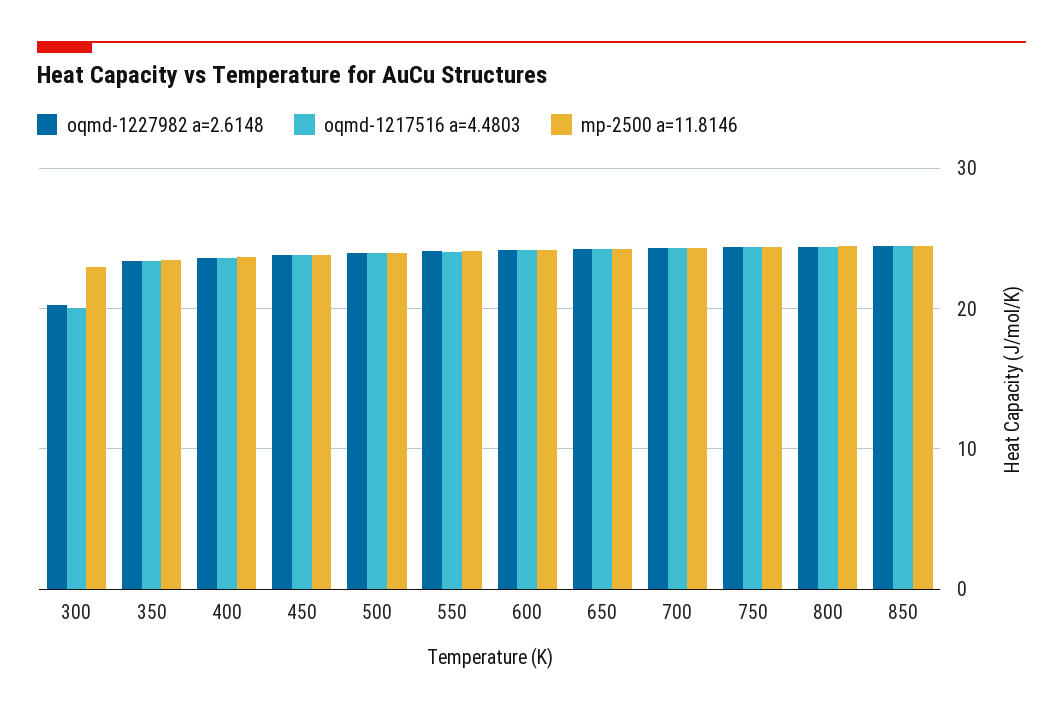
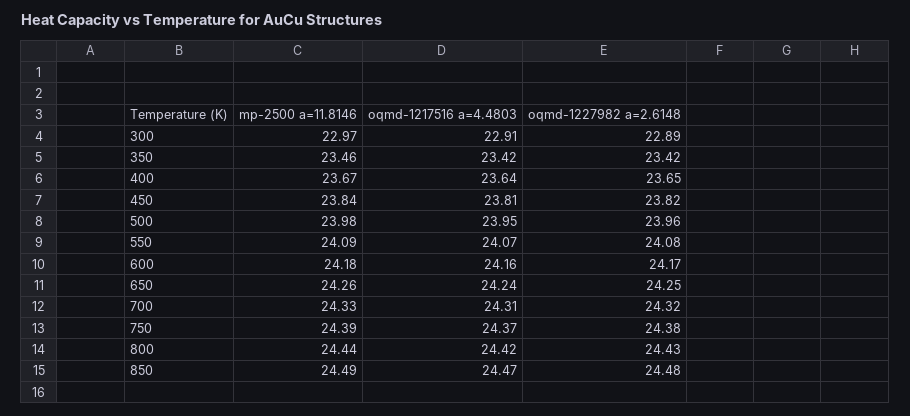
  {
    "oqmd-1227982 a=2.6148": {
-     "300": 20,
+     "300": 22.89,
      "350": 23.42,
      "400": 23.65,
      "450": 23.82,
      "500": 23.96,
      "550": 24.08,
      "600": 24.17,
      "650": 24.25,
      "700": 24.32,
      "750": 24.38,
      "800": 24.43,
      "850": 24.48
    },
    "oqmd-1217516 a=4.4803": {
-     "300": 20,
+     "300": 22.91,
      "350": 23.42,
      "400": 23.64,
      "450": 23.81,
      "500": 23.95,
      "550": 24.07,
      "600": 24.16,
      "650": 24.24,
      "700": 24.31,
      "750": 24.37,
      "800": 24.42,
      "850": 24.47
    },
    "mp-2500 a=11.8146": {
      "300": 22.97,
      "350": 23.46,
      "400": 23.67,
      "450": 23.84,
      "500": 23.98,
      "550": 24.09,
      "600": 24.18,
      "650": 24.26,
      "700": 24.33,
      "750": 24.39,
      "800": 24.44,
      "850": 24.49
    }
  }

